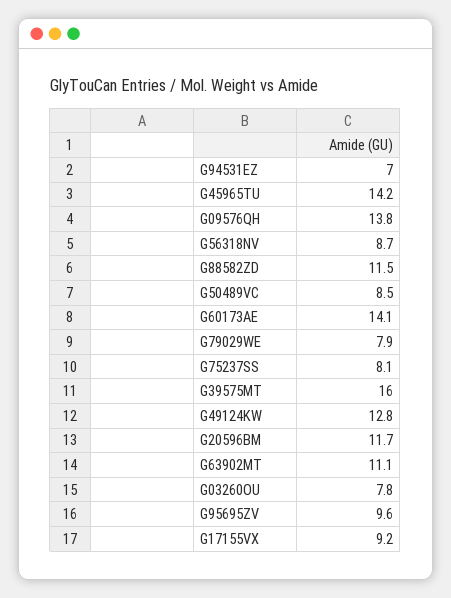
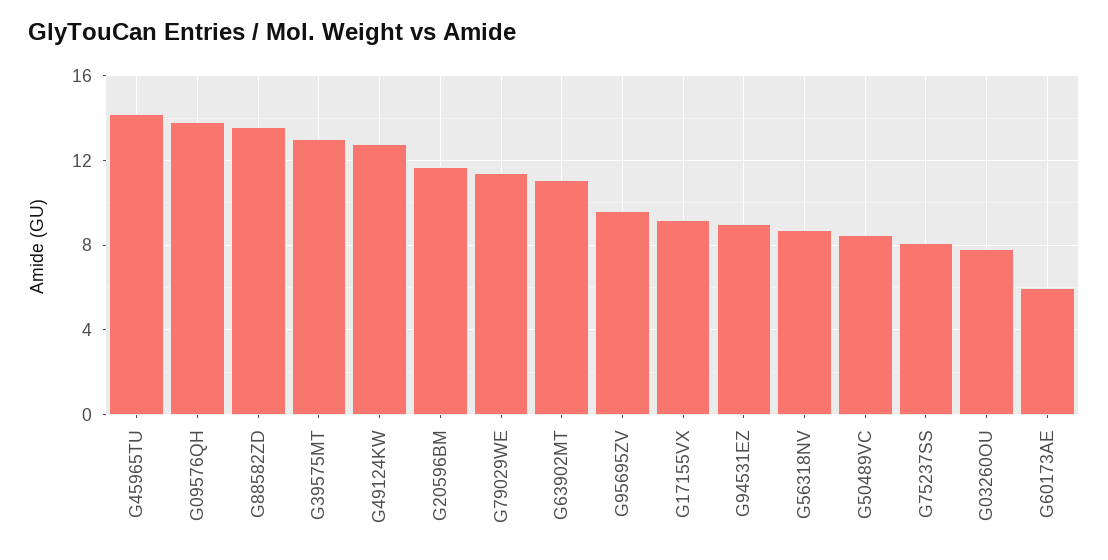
  {
-   "G94531EZ": 7,
+   "G94531EZ": 9,
    "G45965TU": 14.2,
    "G09576QH": 13.8,
    "G56318NV": 8.7,
-   "G88582ZD": 11.5,
+   "G88582ZD": 13.5,
    "G50489VC": 8.5,
-   "G60173AE": 14.1,
+   "G60173AE": 6,
-   "G79029WE": 7.9,
+   "G79029WE": 11.5,
    "G75237SS": 8.1,
-   "G39575MT": 16,
+   "G39575MT": 13,
    "G49124KW": 12.8,
    "G20596BM": 11.7,
    "G63902MT": 11.1,
    "G03260OU": 7.8,
    "G95695ZV": 9.6,
    "G17155VX": 9.2
  }

